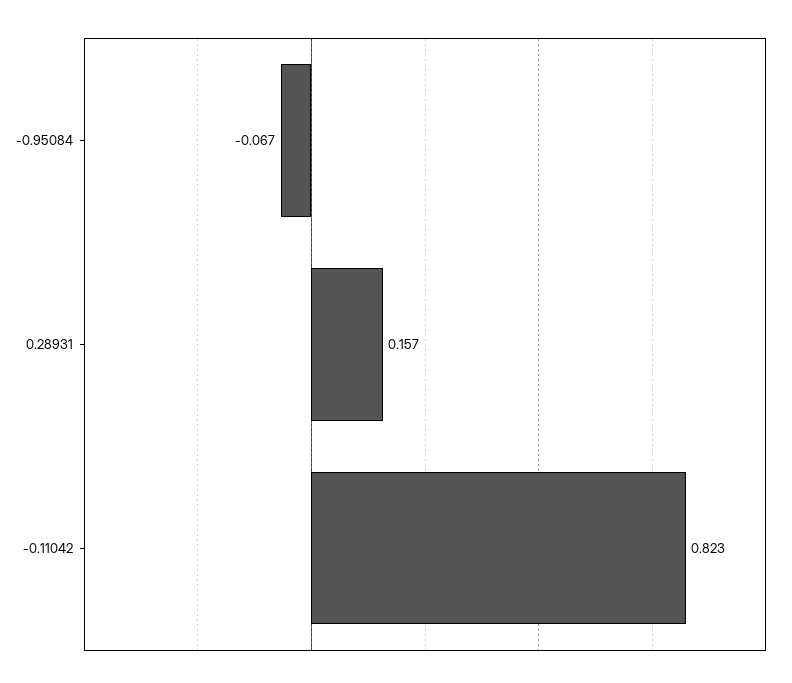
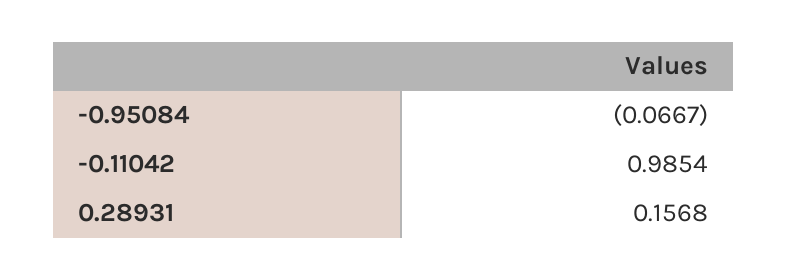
  {
    "-0.95084": -0.0667,
    "0.28931": 0.1568,
-   "-0.11042": 0.823
+   "-0.11042": 0.9854
  }

